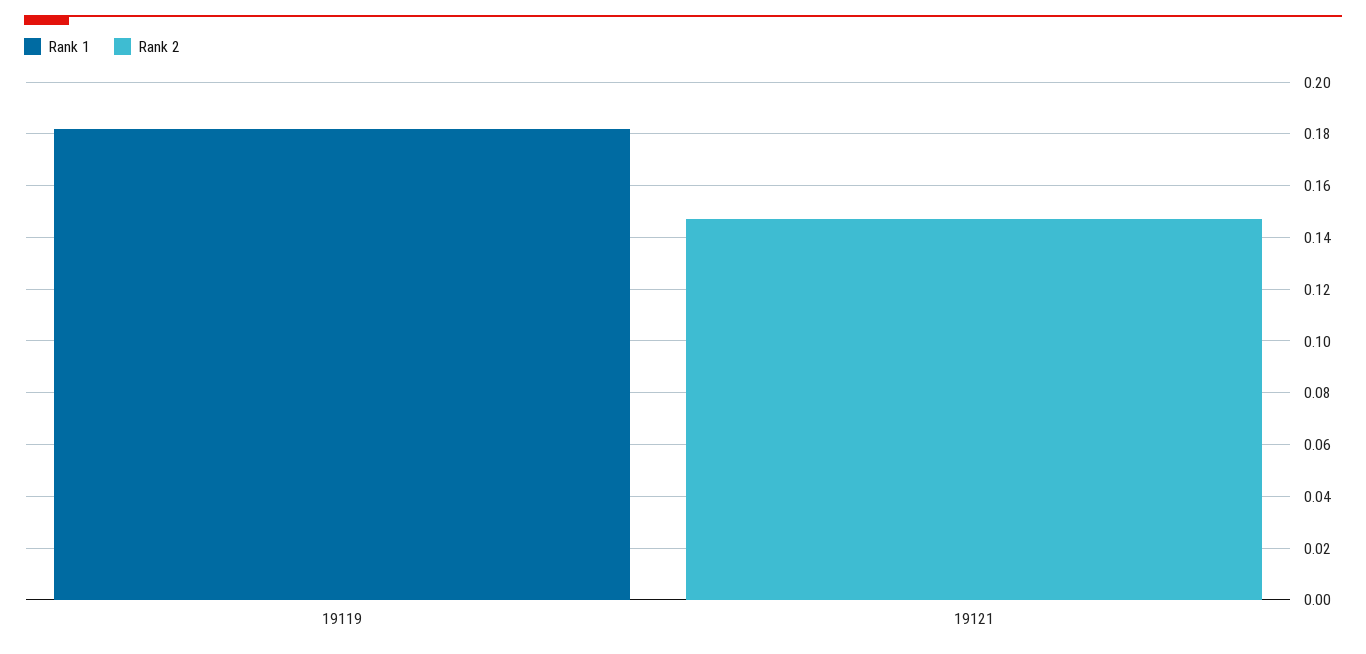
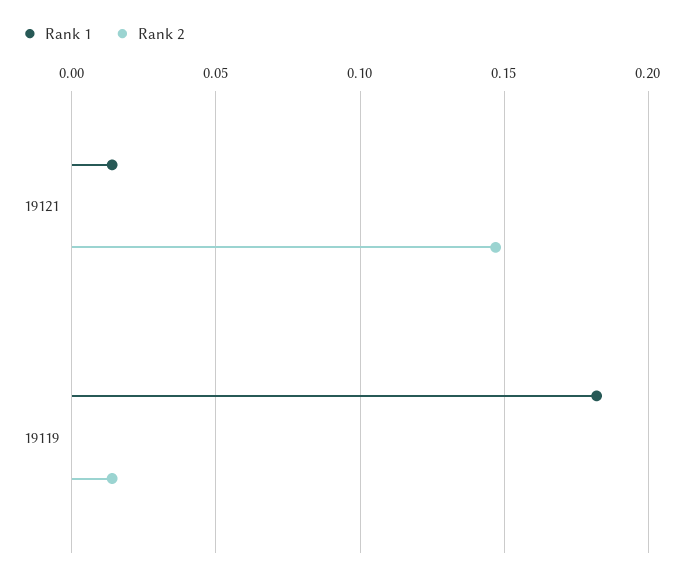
  {
    "Rank 1": {
      "19119": 0.18,
-     "19121": 0
+     "19121": 0.015
    },
    "Rank 2": {
-     "19119": 0,
+     "19119": 0.015,
      "19121": 0.145
    }
  }

